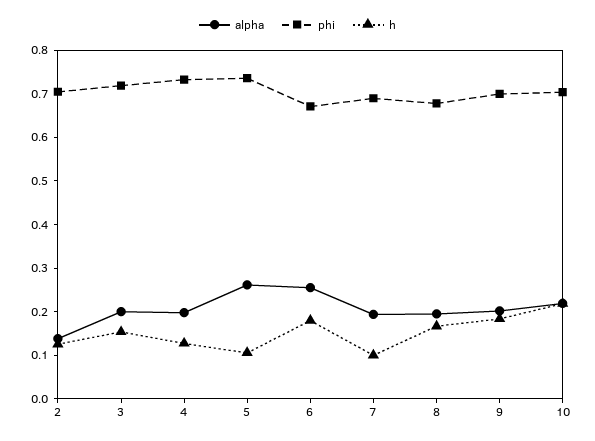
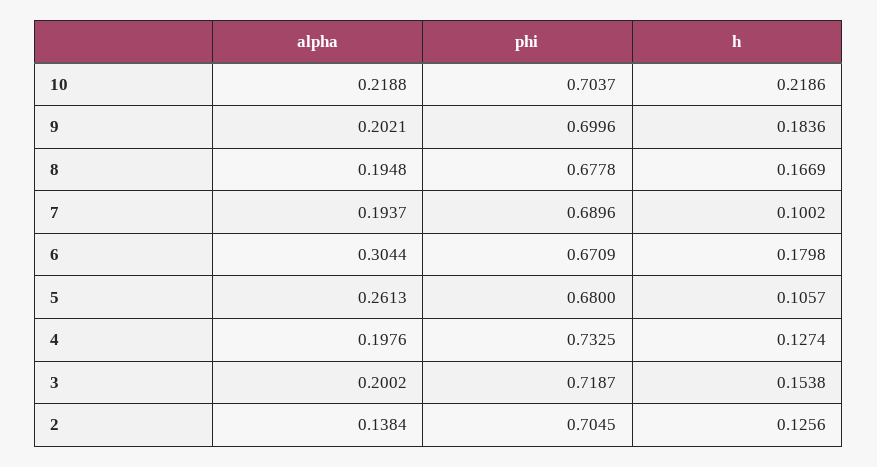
  {
    "alpha": {
      "2": 0.1384,
      "3": 0.2002,
      "4": 0.1976,
      "5": 0.2613,
-     "6": 0.26,
+     "6": 0.3044,
      "7": 0.1937,
      "8": 0.1948,
      "9": 0.2021,
      "10": 0.2188
    },
    "phi": {
      "2": 0.7045,
      "3": 0.7187,
      "4": 0.7325,
-     "5": 0.74,
+     "5": 0.68,
      "6": 0.6709,
      "7": 0.6896,
      "8": 0.6778,
      "9": 0.6996,
      "10": 0.7037
    },
    "h": {
      "2": 0.1256,
      "3": 0.1538,
      "4": 0.1274,
      "5": 0.1057,
      "6": 0.1798,
      "7": 0.1002,
      "8": 0.1669,
      "9": 0.1836,
      "10": 0.2186
    }
  }

